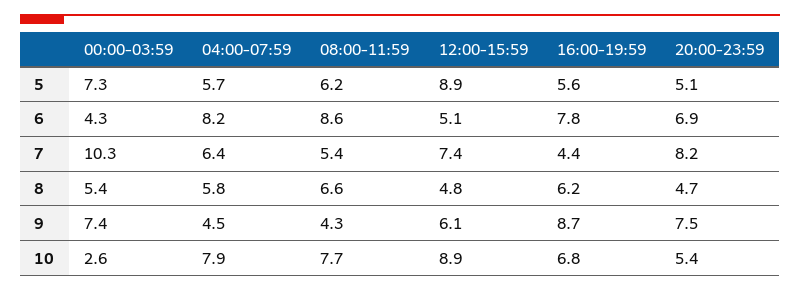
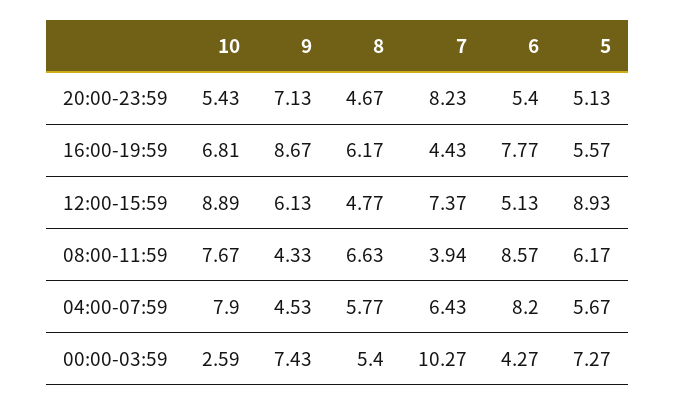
  {
    "00:00-03:59": {
      "5": 7.27,
      "6": 4.27,
      "7": 10.27,
      "8": 5.4,
      "9": 7.43,
      "10": 2.59
    },
    "04:00-07:59": {
      "5": 5.67,
      "6": 8.2,
      "7": 6.43,
      "8": 5.77,
      "9": 4.53,
      "10": 7.9
    },
    "08:00-11:59": {
      "5": 6.17,
      "6": 8.57,
-     "7": 5.4,
+     "7": 3.94,
      "8": 6.63,
      "9": 4.33,
      "10": 7.67
    },
    "12:00-15:59": {
      "5": 8.93,
      "6": 5.13,
      "7": 7.37,
      "8": 4.77,
      "9": 6.13,
      "10": 8.89
    },
    "16:00-19:59": {
      "5": 5.57,
      "6": 7.77,
      "7": 4.43,
      "8": 6.17,
      "9": 8.67,
      "10": 6.81
    },
    "20:00-23:59": {
      "5": 5.13,
-     "6": 6.9,
+     "6": 5.4,
      "7": 8.23,
      "8": 4.67,
-     "9": 7.5,
+     "9": 7.13,
      "10": 5.43
    }
  }

